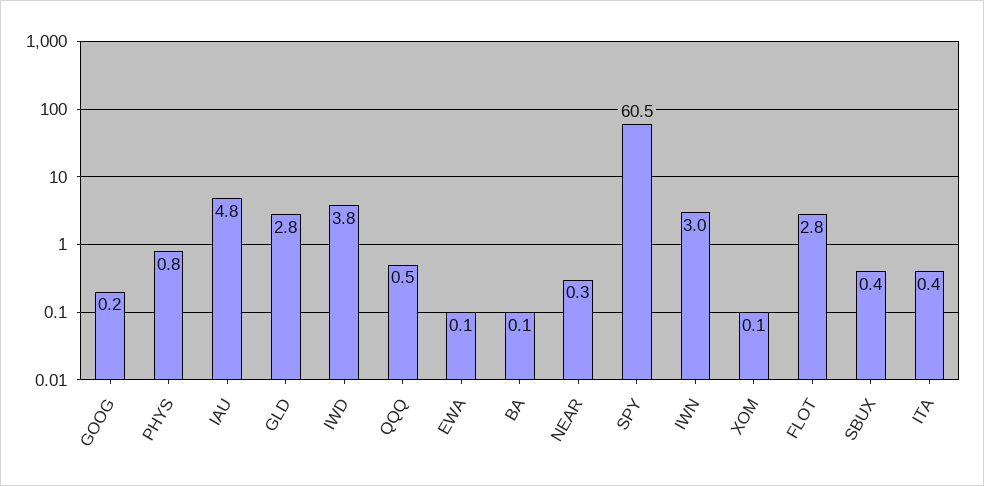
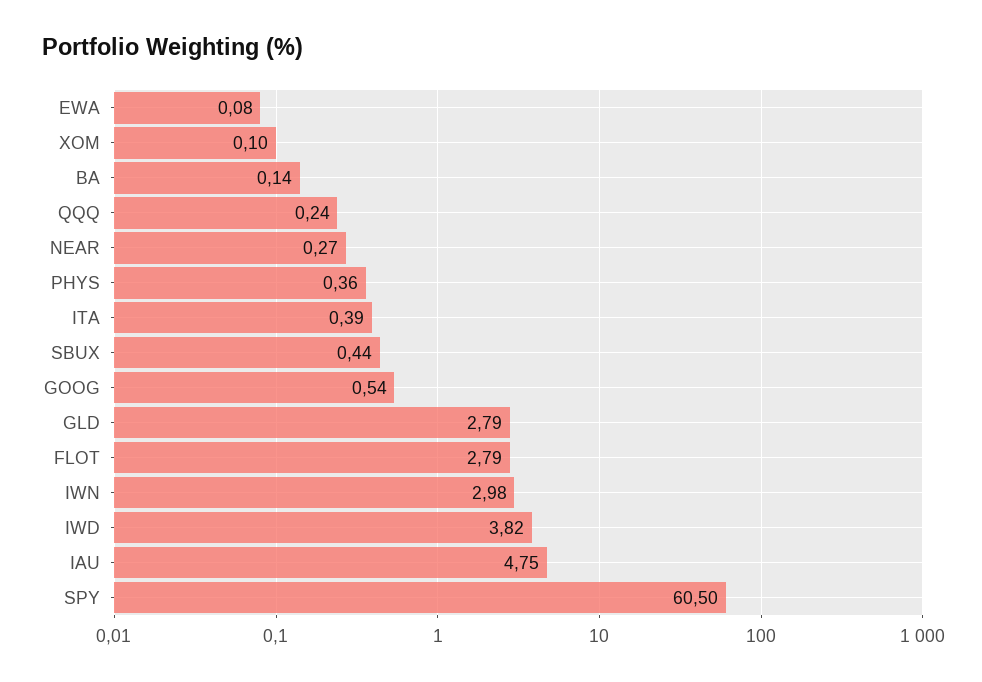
  {
-   "GOOG": 0.2,
+   "GOOG": 0.54,
-   "PHYS": 0.8,
+   "PHYS": 0.36,
    "IAU": 4.75,
    "GLD": 2.79,
    "IWD": 3.82,
-   "QQQ": 0.5,
+   "QQQ": 0.24,
    "EWA": 0.08,
    "BA": 0.14,
    "NEAR": 0.27,
    "SPY": 60.5,
    "IWN": 2.98,
    "XOM": 0.1,
    "FLOT": 2.79,
    "SBUX": 0.44,
    "ITA": 0.39
  }

